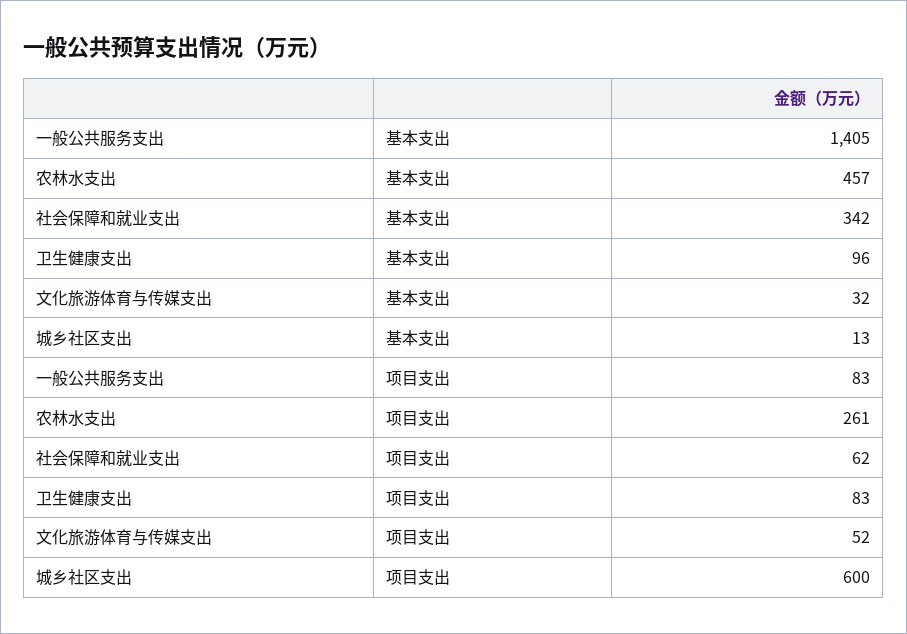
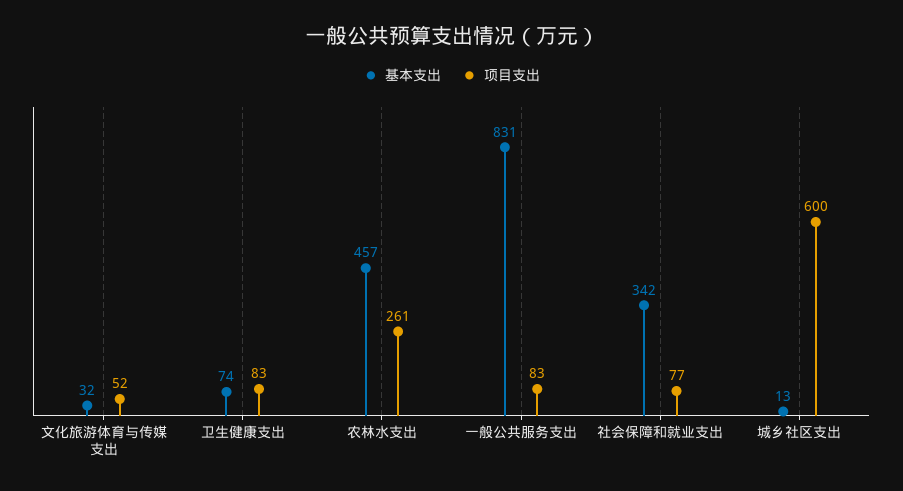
  {
    "基本支出": {
-     "一般公共服务支出": 1405,
+     "一般公共服务支出": 831,
      "农林水支出": 457,
      "社会保障和就业支出": 342,
-     "卫生健康支出": 96,
+     "卫生健康支出": 74,
      "文化旅游体育与传媒支出": 32,
      "城乡社区支出": 13
    },
    "项目支出": {
      "一般公共服务支出": 83,
      "农林水支出": 261,
-     "社会保障和就业支出": 62,
+     "社会保障和就业支出": 77,
      "卫生健康支出": 83,
      "文化旅游体育与传媒支出": 52,
      "城乡社区支出": 600
    }
  }

